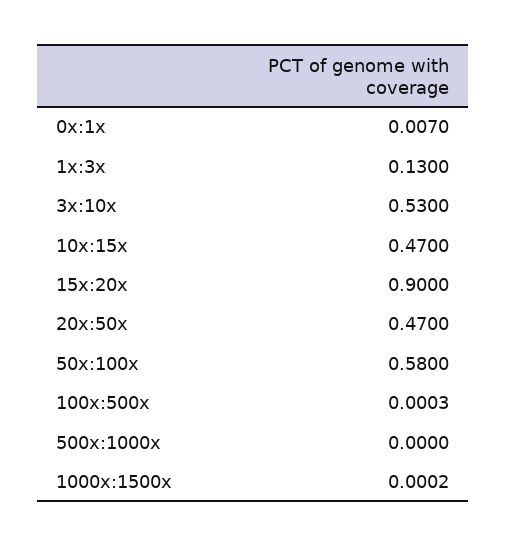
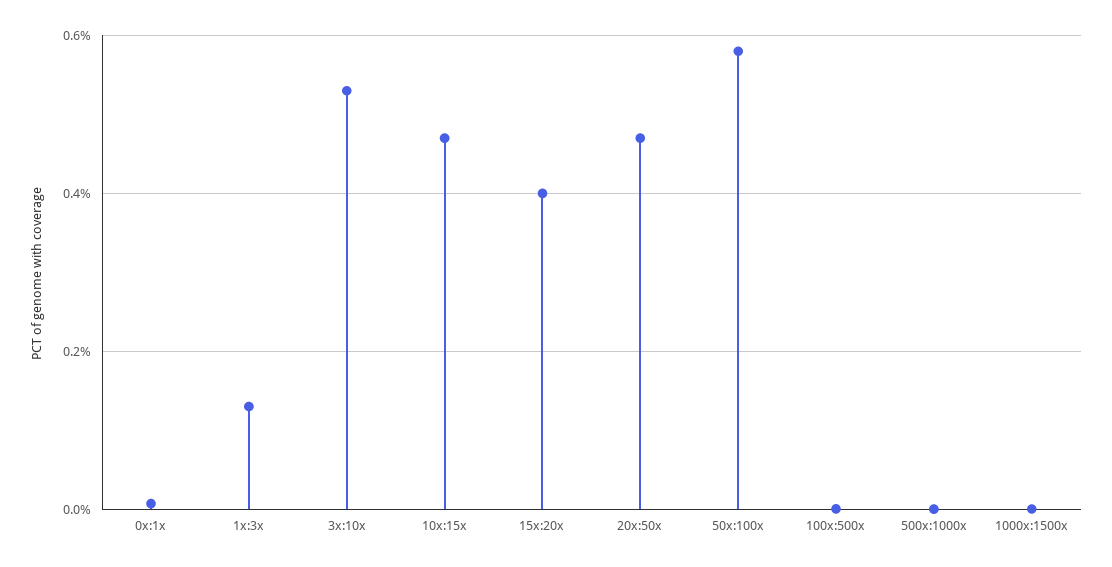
  {
    "0x:1x": 0.007,
    "1x:3x": 0.13,
    "3x:10x": 0.53,
    "10x:15x": 0.47,
-   "15x:20x": 0.9,
+   "15x:20x": 0.4,
    "20x:50x": 0.47,
    "50x:100x": 0.58,
    "100x:500x": 0.0003,
    "500x:1000x": 0,
    "1000x:1500x": 0.0002
  }

